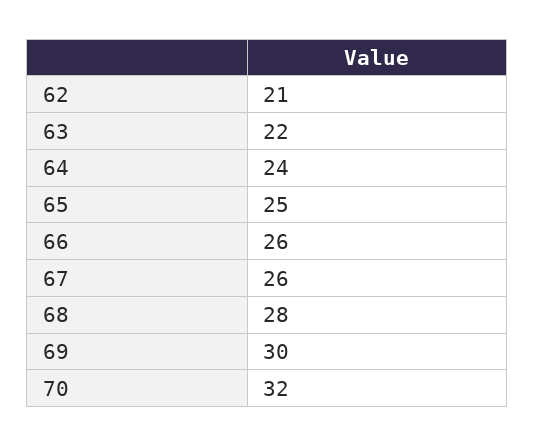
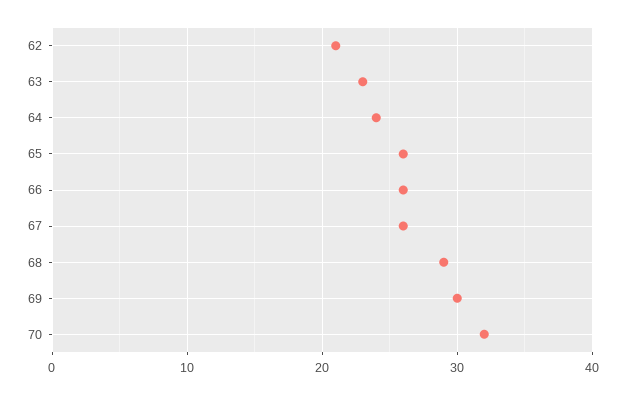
  {
    "62": 21,
-   "63": 22,
+   "63": 23,
    "64": 24,
-   "65": 25,
+   "65": 26,
    "66": 26,
    "67": 26,
-   "68": 28,
+   "68": 29,
    "69": 30,
    "70": 32
  }

